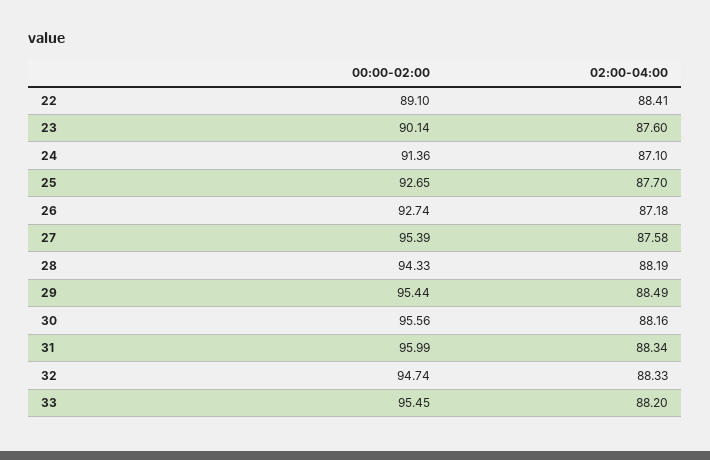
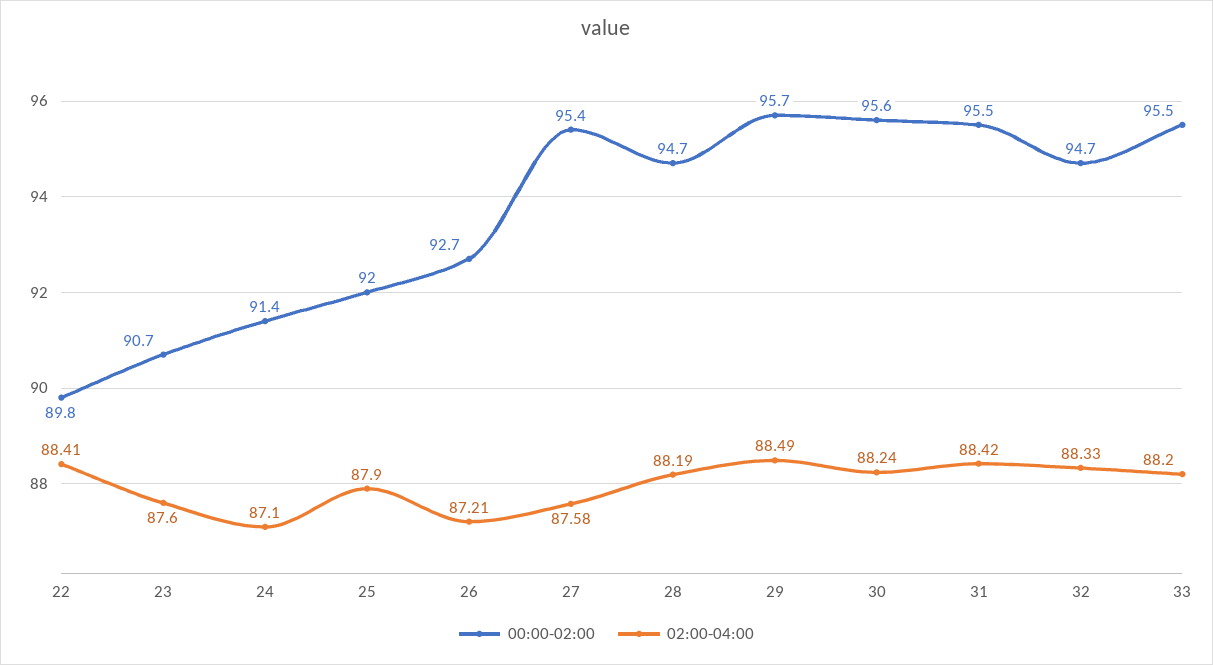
  {
    "00:00-02:00": {
-     "22": 89.1,
+     "22": 89.8,
-     "23": 90.14,
+     "23": 90.7,
      "24": 91.36,
-     "25": 92.65,
+     "25": 92,
      "26": 92.74,
      "27": 95.39,
-     "28": 94.33,
+     "28": 94.7,
-     "29": 95.44,
+     "29": 95.7,
      "30": 95.56,
-     "31": 95.99,
+     "31": 95.5,
      "32": 94.74,
      "33": 95.45
    },
    "02:00-04:00": {
      "22": 88.41,
      "23": 87.6,
      "24": 87.1,
-     "25": 87.7,
+     "25": 87.9,
-     "26": 87.18,
+     "26": 87.21,
      "27": 87.58,
      "28": 88.19,
      "29": 88.49,
-     "30": 88.16,
+     "30": 88.24,
-     "31": 88.34,
+     "31": 88.42,
      "32": 88.33,
      "33": 88.2
    }
  }

